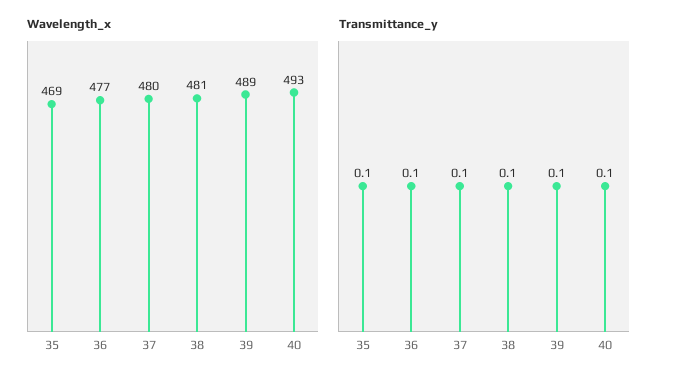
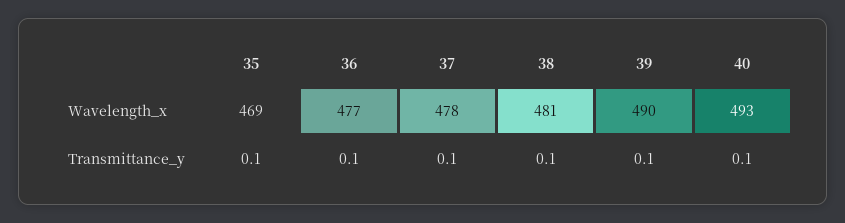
  {
    "Wavelength_x": {
      "35": 469,
      "36": 477,
-     "37": 480,
+     "37": 478,
      "38": 481,
-     "39": 489,
+     "39": 490,
      "40": 493
    },
    "Transmittance_y": {
      "35": 0.1,
      "36": 0.1,
      "37": 0.1,
      "38": 0.1,
      "39": 0.1,
      "40": 0.1
    }
  }

